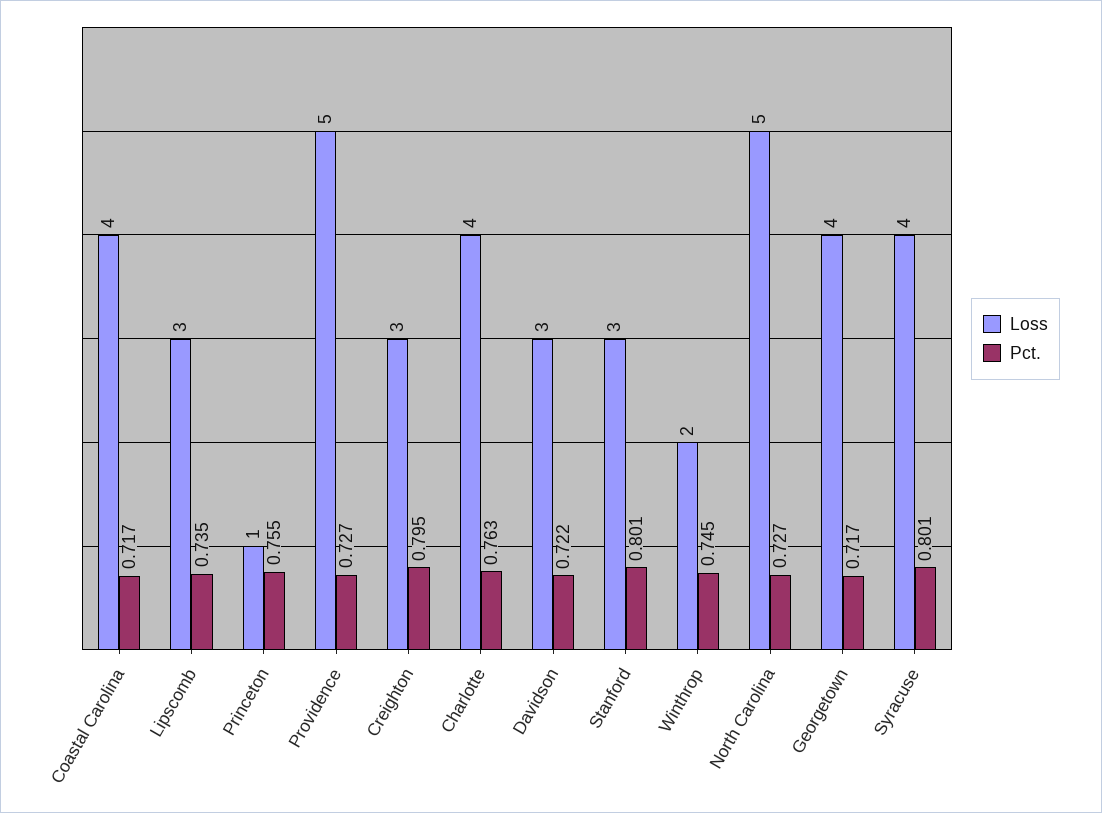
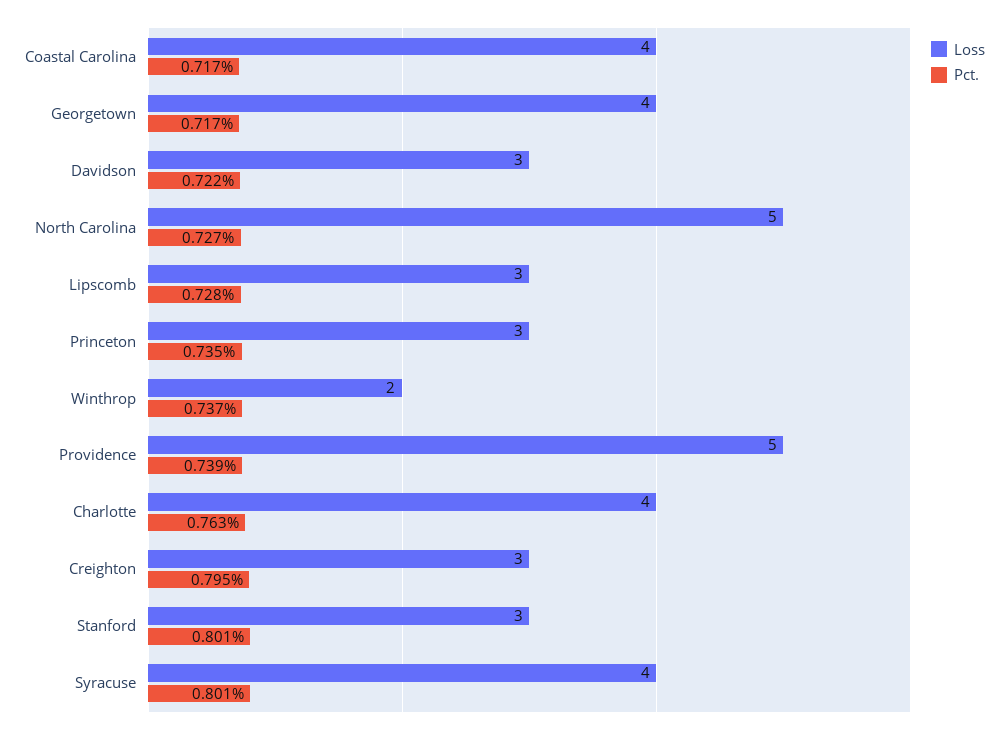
  {
    "Loss": {
      "Coastal Carolina": 4,
      "Lipscomb": 3,
-     "Princeton": 1,
+     "Princeton": 3,
      "Providence": 5,
      "Creighton": 3,
      "Charlotte": 4,
      "Davidson": 3,
      "Stanford": 3,
      "Winthrop": 2,
      "North Carolina": 5,
      "Georgetown": 4,
      "Syracuse": 4
    },
    "Pct.": {
      "Coastal Carolina": 0.717,
-     "Lipscomb": 0.735,
+     "Lipscomb": 0.728,
-     "Princeton": 0.755,
+     "Princeton": 0.735,
-     "Providence": 0.727,
+     "Providence": 0.739,
      "Creighton": 0.795,
      "Charlotte": 0.763,
      "Davidson": 0.722,
      "Stanford": 0.801,
-     "Winthrop": 0.745,
+     "Winthrop": 0.737,
      "North Carolina": 0.727,
      "Georgetown": 0.717,
      "Syracuse": 0.801
    }
  }

